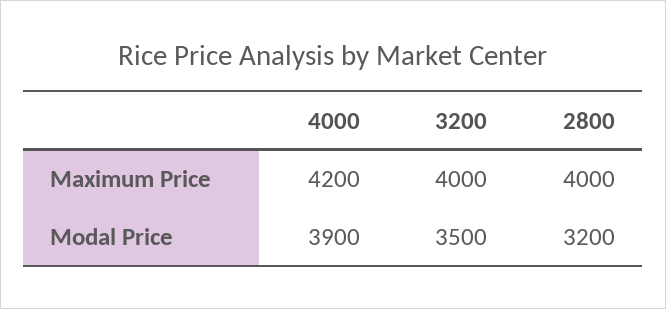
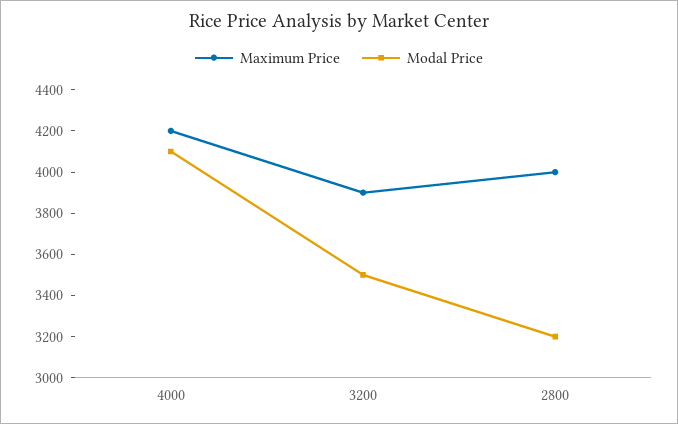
  {
    "Maximum Price": {
      "4000": 4200,
-     "3200": 4000,
+     "3200": 3900,
      "2800": 4000
    },
    "Modal Price": {
-     "4000": 3900,
+     "4000": 4100,
      "3200": 3500,
      "2800": 3200
    }
  }

